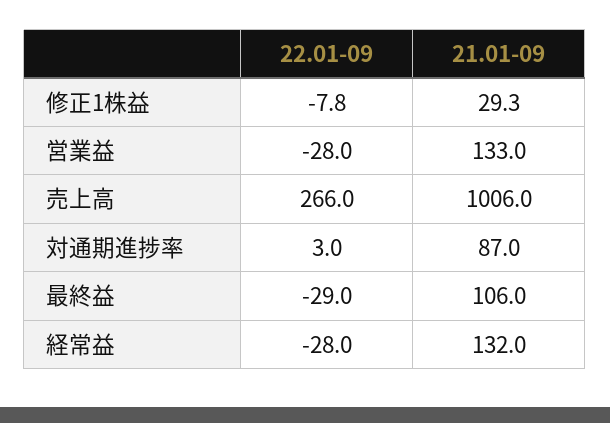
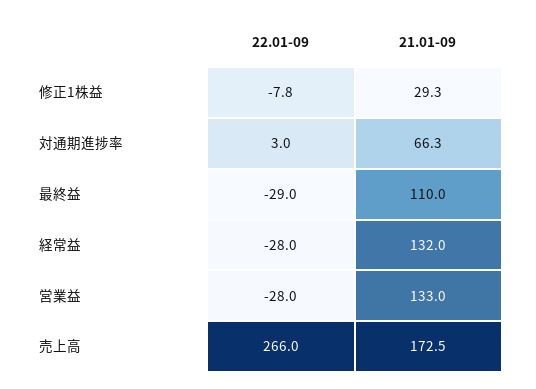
  {
    "22.01-09": {
      "修正1株益": -7.8,
      "営業益": -28,
      "売上高": 266,
      "対通期進捗率": 3,
      "最終益": -29,
      "経常益": -28
    },
    "21.01-09": {
      "修正1株益": 29.3,
      "営業益": 133,
-     "売上高": 1006,
+     "売上高": 172.5,
-     "対通期進捗率": 87,
+     "対通期進捗率": 66.3,
-     "最終益": 106,
+     "最終益": 110,
      "経常益": 132
    }
  }

